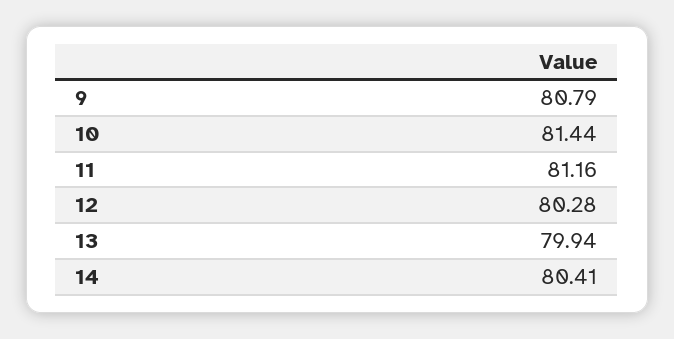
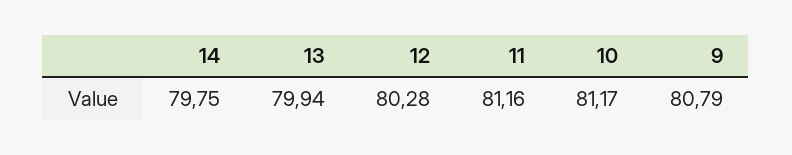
  {
    "9": 80.79,
-   "10": 81.44,
+   "10": 81.17,
    "11": 81.16,
    "12": 80.28,
    "13": 79.94,
-   "14": 80.41
+   "14": 79.75
  }

